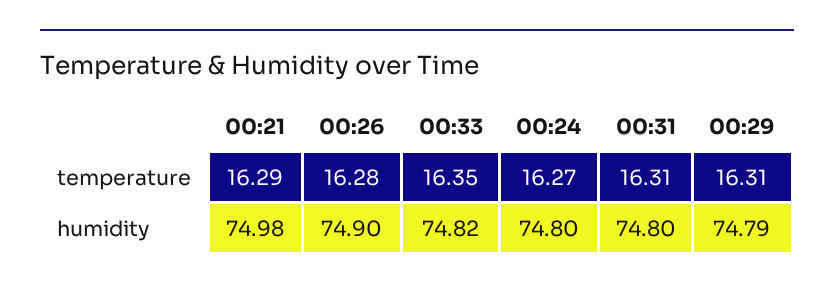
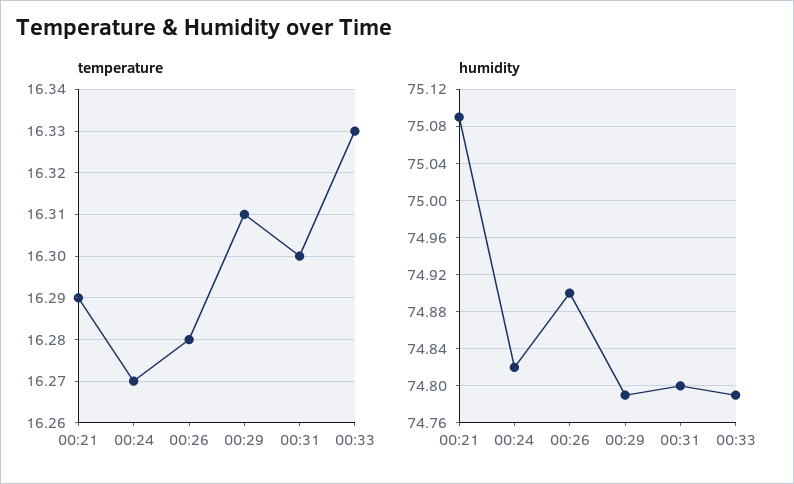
  {
    "temperature": {
      "00:21": 16.29,
      "00:26": 16.28,
-     "00:33": 16.35,
+     "00:33": 16.33,
      "00:24": 16.27,
-     "00:31": 16.31,
+     "00:31": 16.3,
      "00:29": 16.31
    },
    "humidity": {
-     "00:21": 74.98,
+     "00:21": 75.09,
      "00:26": 74.9,
-     "00:33": 74.82,
+     "00:33": 74.79,
-     "00:24": 74.8,
+     "00:24": 74.82,
      "00:31": 74.8,
      "00:29": 74.79
    }
  }

